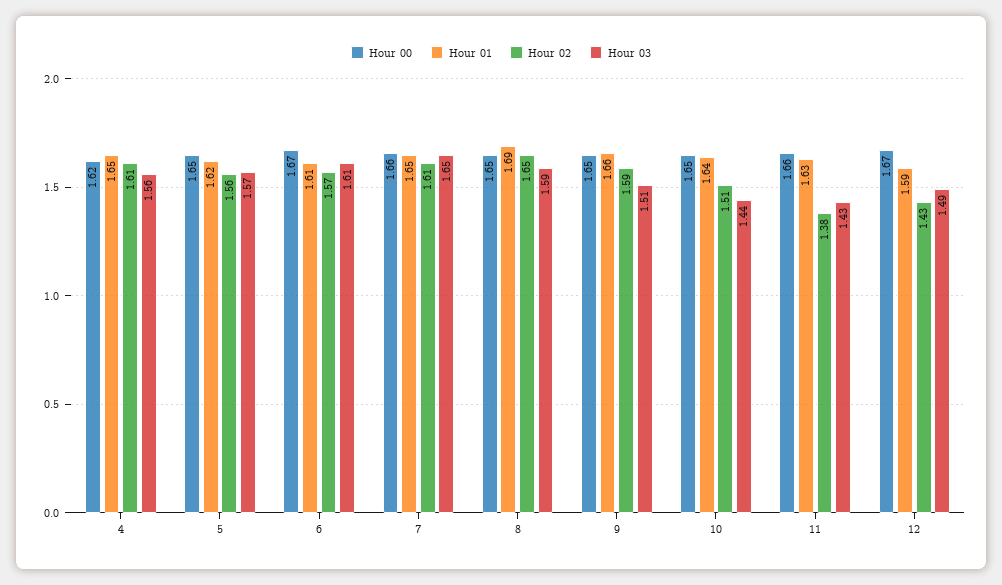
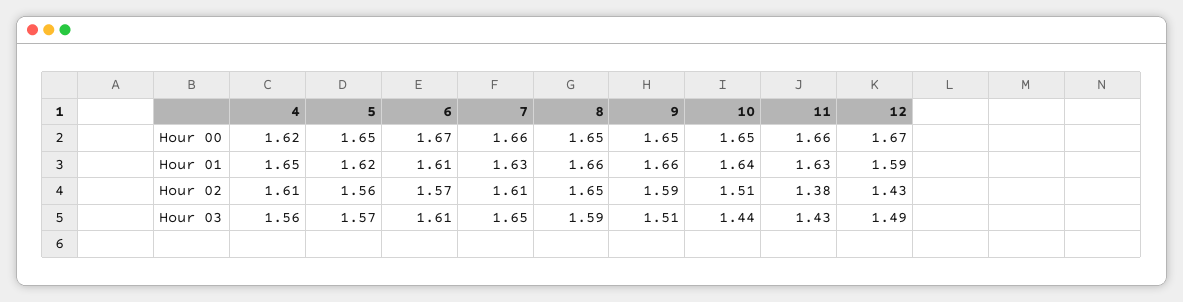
  {
    "Hour 00": {
      "4": 1.62,
      "5": 1.65,
      "6": 1.67,
      "7": 1.66,
      "8": 1.65,
      "9": 1.65,
      "10": 1.65,
      "11": 1.66,
      "12": 1.67
    },
    "Hour 01": {
      "4": 1.65,
      "5": 1.62,
      "6": 1.61,
-     "7": 1.65,
+     "7": 1.63,
-     "8": 1.69,
+     "8": 1.66,
      "9": 1.66,
      "10": 1.64,
      "11": 1.63,
      "12": 1.59
    },
    "Hour 02": {
      "4": 1.61,
      "5": 1.56,
      "6": 1.57,
      "7": 1.61,
      "8": 1.65,
      "9": 1.59,
      "10": 1.51,
      "11": 1.38,
      "12": 1.43
    },
    "Hour 03": {
      "4": 1.56,
      "5": 1.57,
      "6": 1.61,
      "7": 1.65,
      "8": 1.59,
      "9": 1.51,
      "10": 1.44,
      "11": 1.43,
      "12": 1.49
    }
  }

